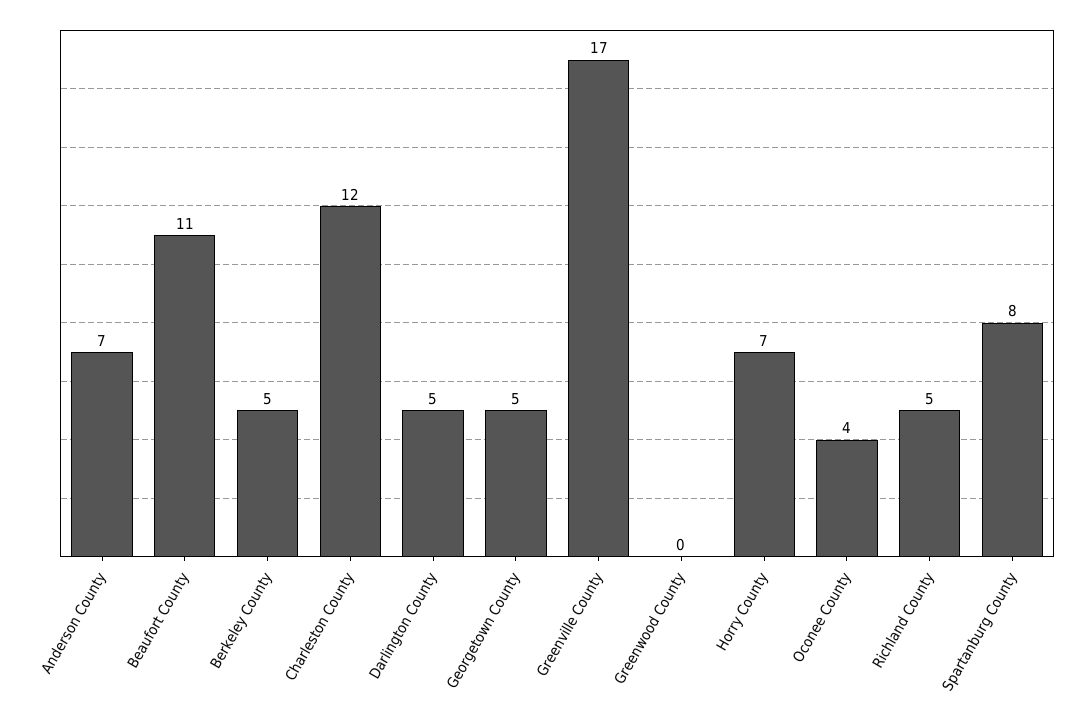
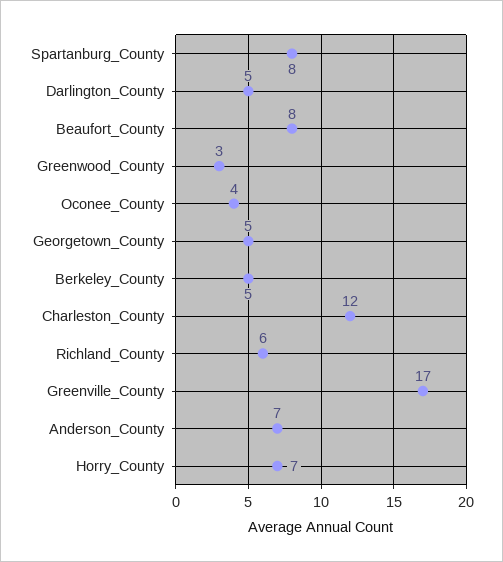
  {
    "Anderson County": 7,
-   "Beaufort County": 11,
+   "Beaufort County": 8,
    "Berkeley County": 5,
    "Charleston County": 12,
    "Darlington County": 5,
    "Georgetown County": 5,
    "Greenville County": 17,
-   "Greenwood County": 0,
+   "Greenwood County": 3,
    "Horry County": 7,
    "Oconee County": 4,
-   "Richland County": 5,
+   "Richland County": 6,
    "Spartanburg County": 8
  }

